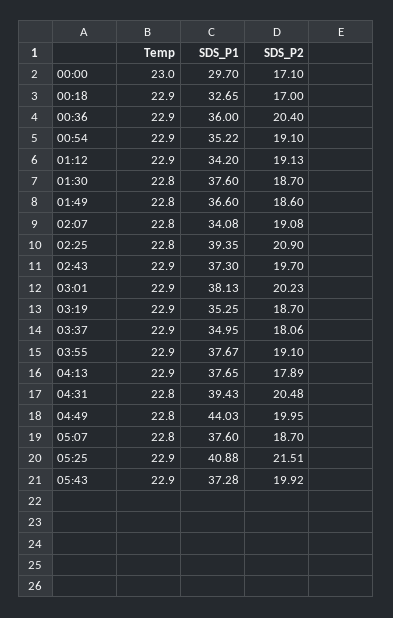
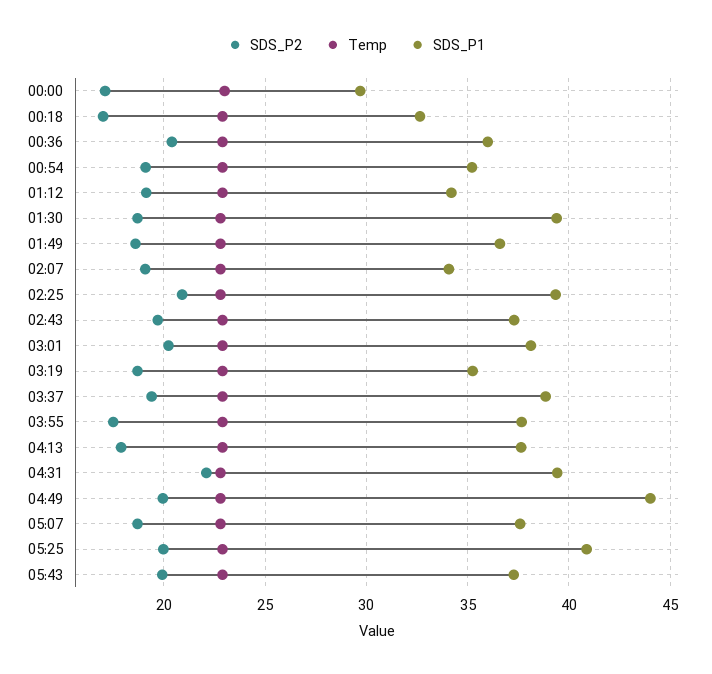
  {
    "Temp": {
      "00:00": 23,
      "00:18": 22.9,
      "00:36": 22.9,
      "00:54": 22.9,
      "01:12": 22.9,
      "01:30": 22.8,
      "01:49": 22.8,
      "02:07": 22.8,
      "02:25": 22.8,
      "02:43": 22.9,
      "03:01": 22.9,
      "03:19": 22.9,
      "03:37": 22.9,
      "03:55": 22.9,
      "04:13": 22.9,
      "04:31": 22.8,
      "04:49": 22.8,
      "05:07": 22.8,
      "05:25": 22.9,
      "05:43": 22.9
    },
    "SDS_P1": {
      "00:00": 29.7,
      "00:18": 32.65,
      "00:36": 36,
      "00:54": 35.22,
      "01:12": 34.2,
-     "01:30": 37.6,
+     "01:30": 39.5,
      "01:49": 36.6,
      "02:07": 34.08,
      "02:25": 39.35,
      "02:43": 37.3,
      "03:01": 38.13,
      "03:19": 35.25,
-     "03:37": 34.95,
+     "03:37": 39,
      "03:55": 37.67,
      "04:13": 37.65,
      "04:31": 39.43,
      "04:49": 44.03,
      "05:07": 37.6,
      "05:25": 40.88,
      "05:43": 37.28
    },
    "SDS_P2": {
      "00:00": 17.1,
      "00:18": 17,
      "00:36": 20.4,
      "00:54": 19.1,
      "01:12": 19.13,
      "01:30": 18.7,
      "01:49": 18.6,
      "02:07": 19.08,
      "02:25": 20.9,
      "02:43": 19.7,
      "03:01": 20.23,
      "03:19": 18.7,
-     "03:37": 18.06,
+     "03:37": 19.5,
-     "03:55": 19.1,
+     "03:55": 17.5,
      "04:13": 17.89,
-     "04:31": 20.48,
+     "04:31": 22,
      "04:49": 19.95,
      "05:07": 18.7,
-     "05:25": 21.51,
+     "05:25": 20,
      "05:43": 19.92
    }
  }

